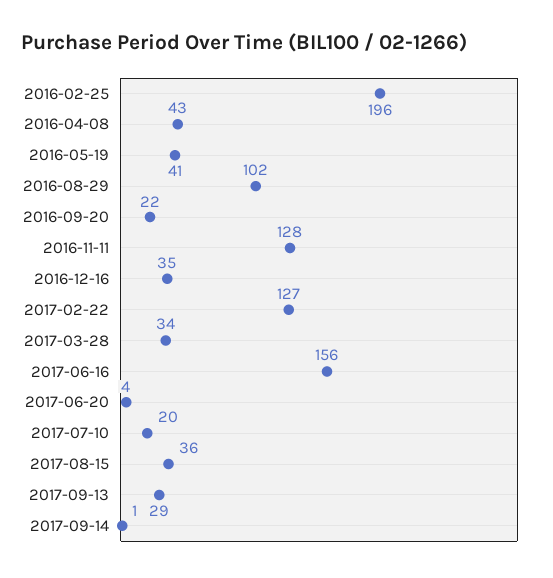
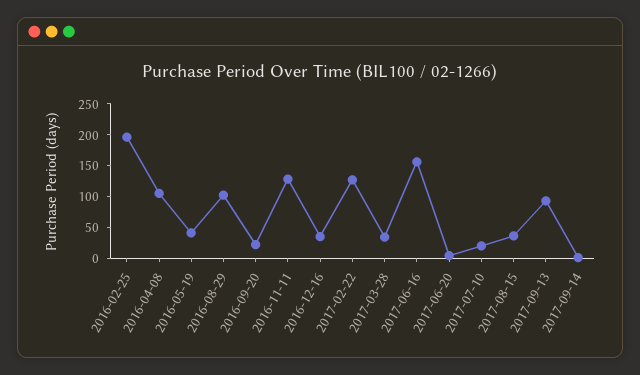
  {
    "2016-02-25": 196,
-   "2016-04-08": 43,
+   "2016-04-08": 100,
    "2016-05-19": 41,
    "2016-08-29": 102,
    "2016-09-20": 22,
    "2016-11-11": 128,
    "2016-12-16": 35,
    "2017-02-22": 127,
    "2017-03-28": 34,
    "2017-06-16": 156,
    "2017-06-20": 4,
    "2017-07-10": 20,
    "2017-08-15": 36,
-   "2017-09-13": 29,
+   "2017-09-13": 100,
    "2017-09-14": 1
  }

